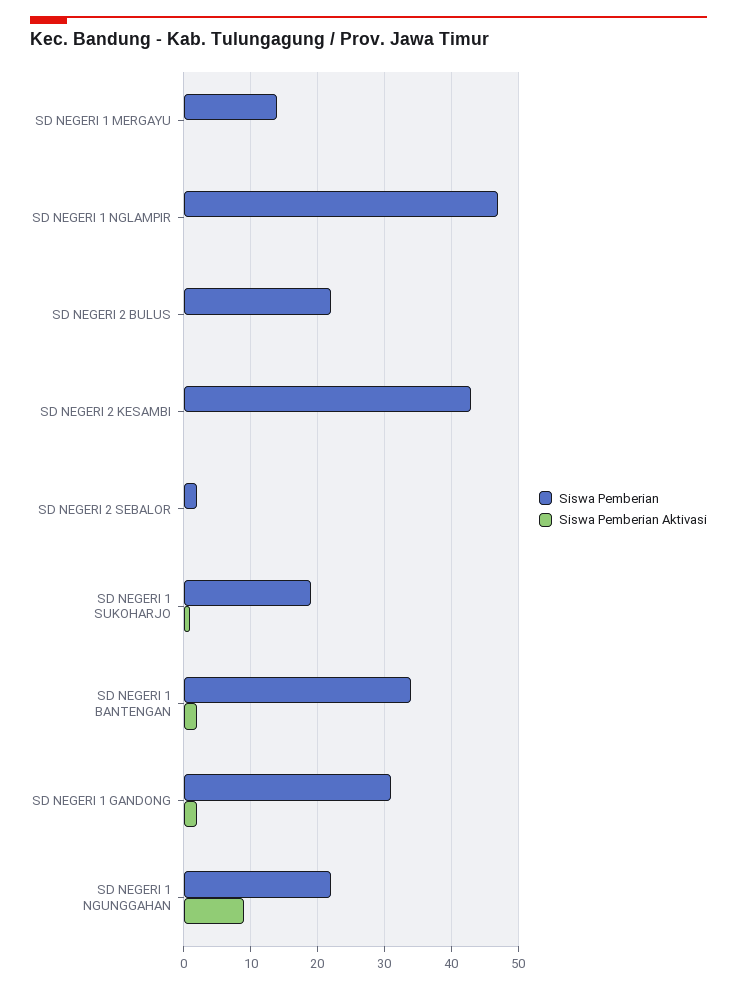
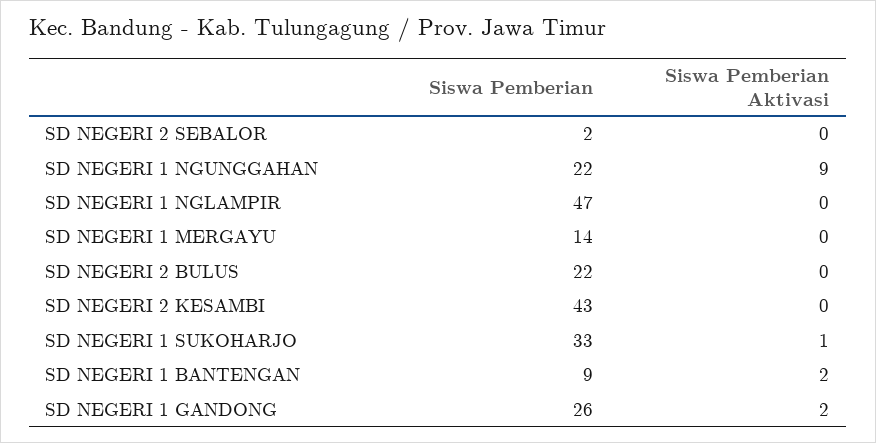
  {
    "Siswa Pemberian": {
      "SD NEGERI 1 MERGAYU": 14,
      "SD NEGERI 1 NGLAMPIR": 47,
      "SD NEGERI 2 BULUS": 22,
      "SD NEGERI 2 KESAMBI": 43,
      "SD NEGERI 2 SEBALOR": 2,
-     "SD NEGERI 1 SUKOHARJO": 19,
+     "SD NEGERI 1 SUKOHARJO": 33,
-     "SD NEGERI 1 BANTENGAN": 34,
+     "SD NEGERI 1 BANTENGAN": 9,
-     "SD NEGERI 1 GANDONG": 31,
+     "SD NEGERI 1 GANDONG": 26,
      "SD NEGERI 1 NGUNGGAHAN": 22
    },
    "Siswa Pemberian Aktivasi": {
      "SD NEGERI 1 MERGAYU": 0,
      "SD NEGERI 1 NGLAMPIR": 0,
      "SD NEGERI 2 BULUS": 0,
      "SD NEGERI 2 KESAMBI": 0,
      "SD NEGERI 2 SEBALOR": 0,
      "SD NEGERI 1 SUKOHARJO": 1,
      "SD NEGERI 1 BANTENGAN": 2,
      "SD NEGERI 1 GANDONG": 2,
      "SD NEGERI 1 NGUNGGAHAN": 9
    }
  }

